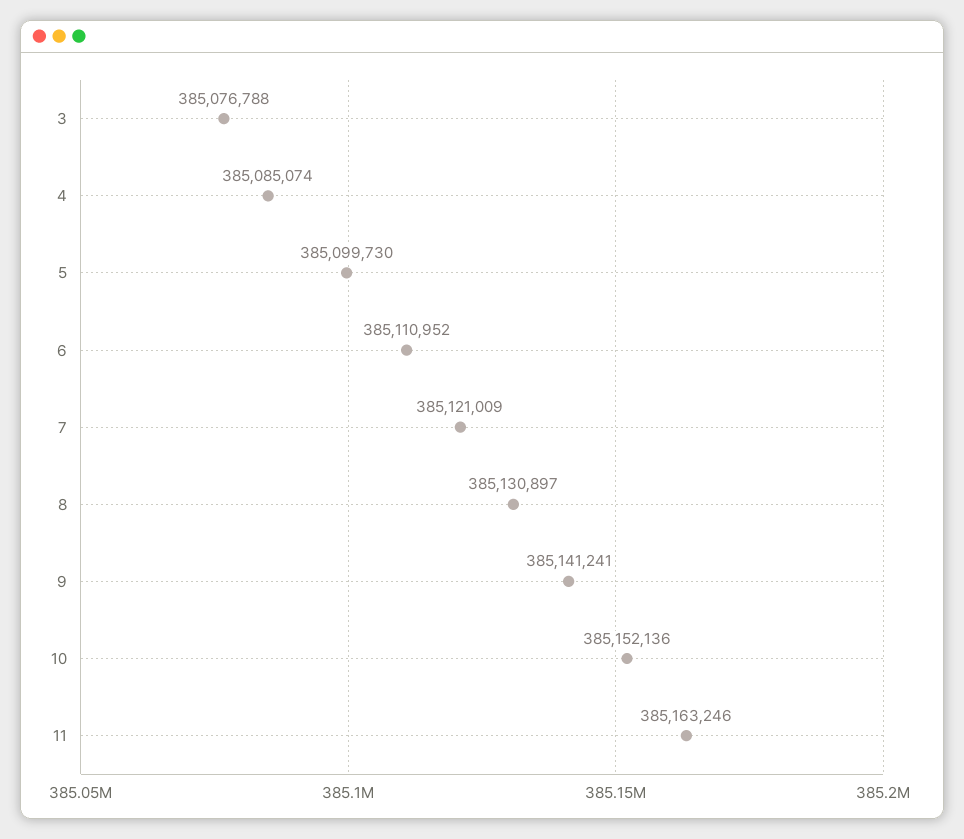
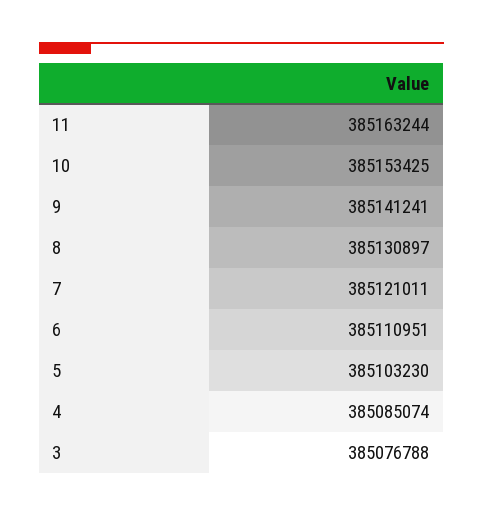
  {
    "3": 385076788,
    "4": 385085074,
-   "5": 385099730,
+   "5": 385103230,
-   "6": 385110952,
+   "6": 385110951,
-   "7": 385121009,
+   "7": 385121011,
    "8": 385130897,
    "9": 385141241,
-   "10": 385152136,
+   "10": 385153425,
-   "11": 385163246
+   "11": 385163244
  }

